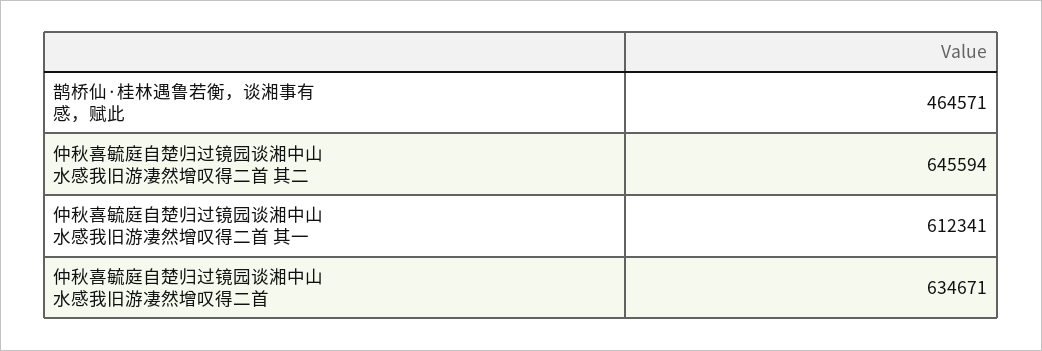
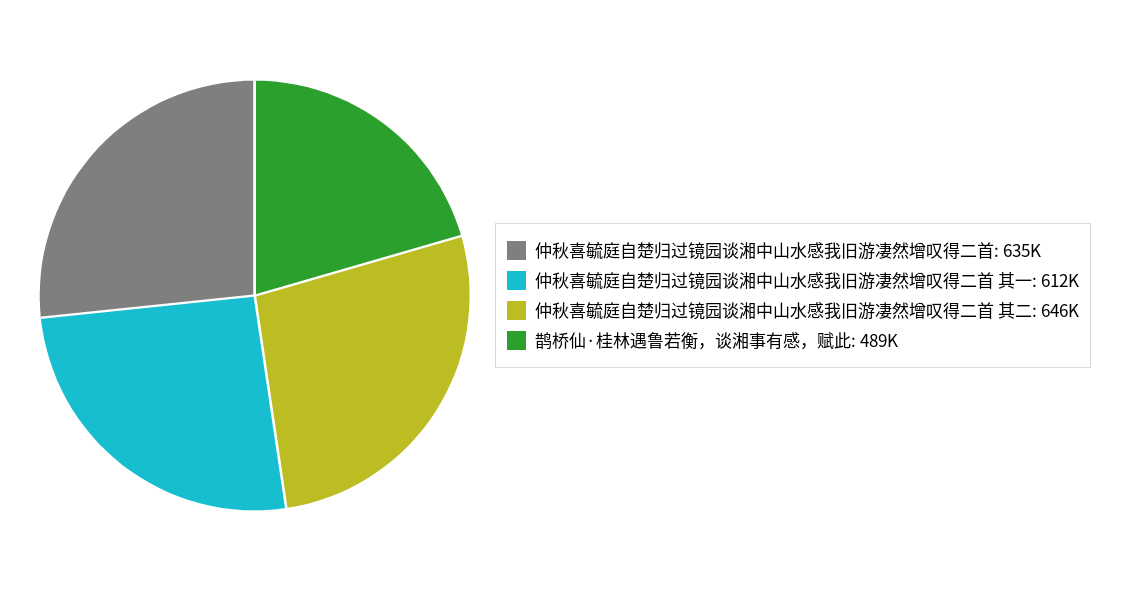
  {
-   "鹊桥仙·桂林遇鲁若衡，谈湘事有感，赋此": 464571,
+   "鹊桥仙·桂林遇鲁若衡，谈湘事有感，赋此": 489000,
    "仲秋喜毓庭自楚归过镜园谈湘中山水感我旧游凄然增叹得二首 其二": 645594,
    "仲秋喜毓庭自楚归过镜园谈湘中山水感我旧游凄然增叹得二首 其一": 612341,
    "仲秋喜毓庭自楚归过镜园谈湘中山水感我旧游凄然增叹得二首": 634671
  }

